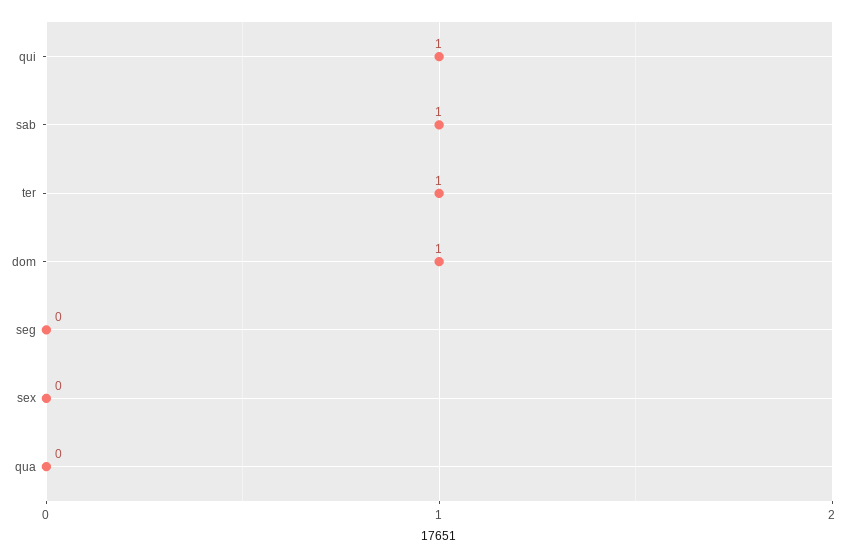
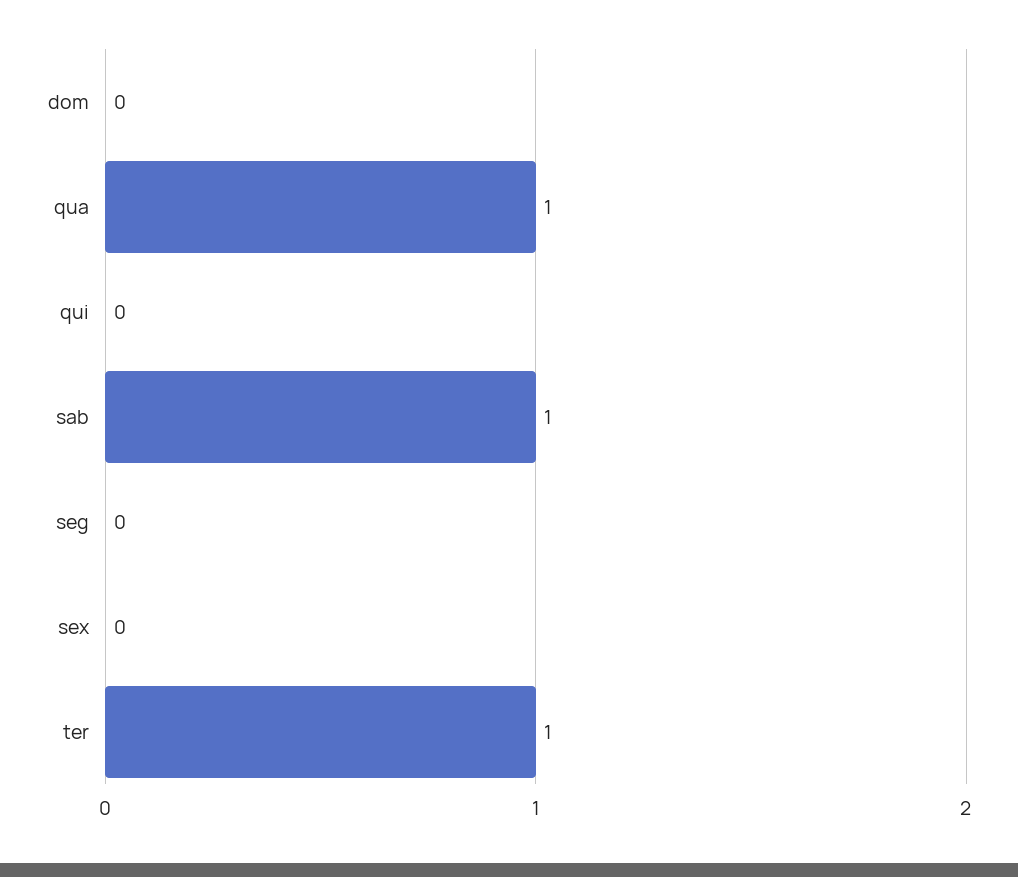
  {
-   "qui": 1,
+   "qui": 0,
    "sab": 1,
    "ter": 1,
-   "dom": 1,
+   "dom": 0,
    "seg": 0,
    "sex": 0,
-   "qua": 0
+   "qua": 1
  }

